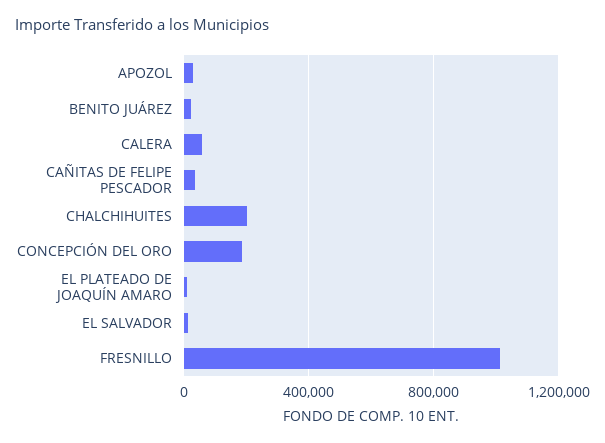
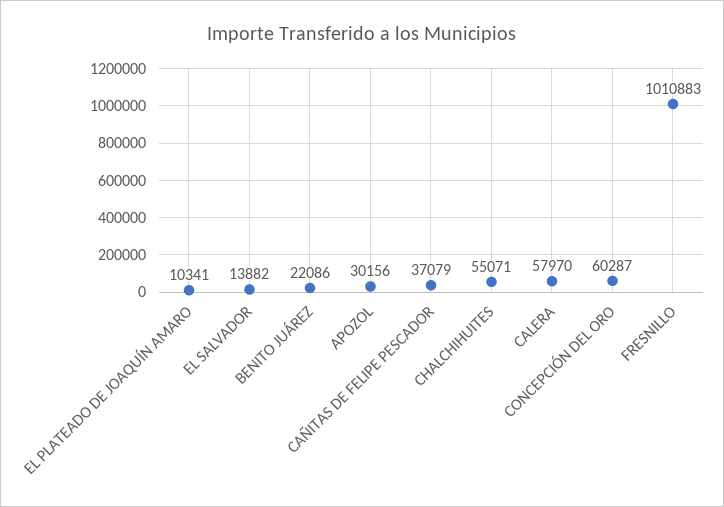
  {
    "APOZOL": 30156,
    "BENITO JUÁREZ": 22086,
    "CALERA": 57970,
    "CAÑITAS DE FELIPE PESCADOR": 37079,
-   "CHALCHIHUITES": 200000,
+   "CHALCHIHUITES": 55071,
-   "CONCEPCIÓN DEL ORO": 200000,
+   "CONCEPCIÓN DEL ORO": 60287,
    "EL PLATEADO DE JOAQUÍN AMARO": 10341,
    "EL SALVADOR": 13882,
    "FRESNILLO": 1010883
  }

